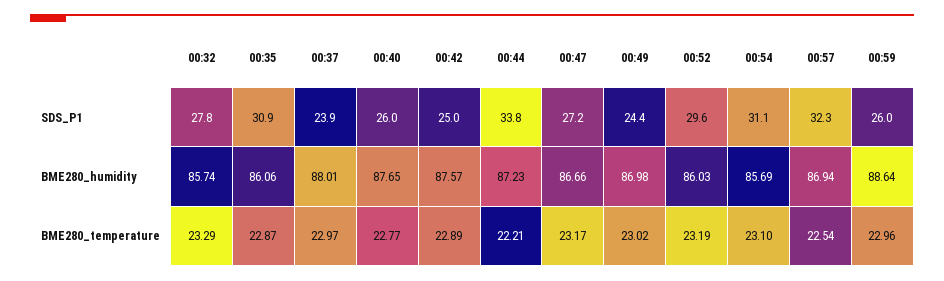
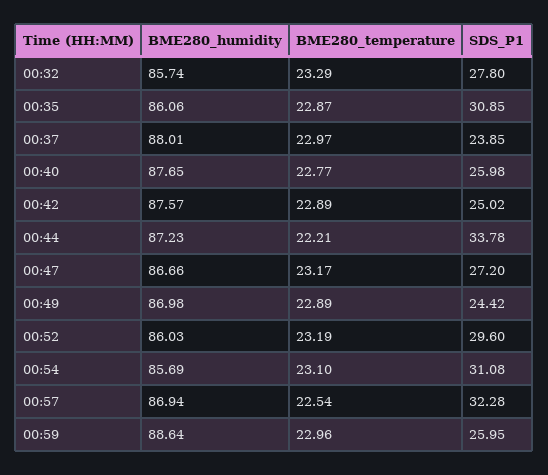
  {
    "00:32": {
      "SDS_P1": 27.8,
      "BME280_humidity": 85.74,
      "BME280_temperature": 23.29
    },
    "00:35": {
      "SDS_P1": 30.85,
      "BME280_humidity": 86.06,
      "BME280_temperature": 22.87
    },
    "00:37": {
      "SDS_P1": 23.85,
      "BME280_humidity": 88.01,
      "BME280_temperature": 22.97
    },
    "00:40": {
      "SDS_P1": 25.98,
      "BME280_humidity": 87.65,
      "BME280_temperature": 22.77
    },
    "00:42": {
      "SDS_P1": 25.02,
      "BME280_humidity": 87.57,
      "BME280_temperature": 22.89
    },
    "00:44": {
      "SDS_P1": 33.78,
      "BME280_humidity": 87.23,
      "BME280_temperature": 22.21
    },
    "00:47": {
      "SDS_P1": 27.2,
      "BME280_humidity": 86.66,
      "BME280_temperature": 23.17
    },
    "00:49": {
      "SDS_P1": 24.42,
      "BME280_humidity": 86.98,
-     "BME280_temperature": 23.02
+     "BME280_temperature": 22.89
    },
    "00:52": {
      "SDS_P1": 29.6,
      "BME280_humidity": 86.03,
      "BME280_temperature": 23.19
    },
    "00:54": {
      "SDS_P1": 31.08,
      "BME280_humidity": 85.69,
      "BME280_temperature": 23.1
    },
    "00:57": {
      "SDS_P1": 32.28,
      "BME280_humidity": 86.94,
      "BME280_temperature": 22.54
    },
    "00:59": {
      "SDS_P1": 25.95,
      "BME280_humidity": 88.64,
      "BME280_temperature": 22.96
    }
  }

